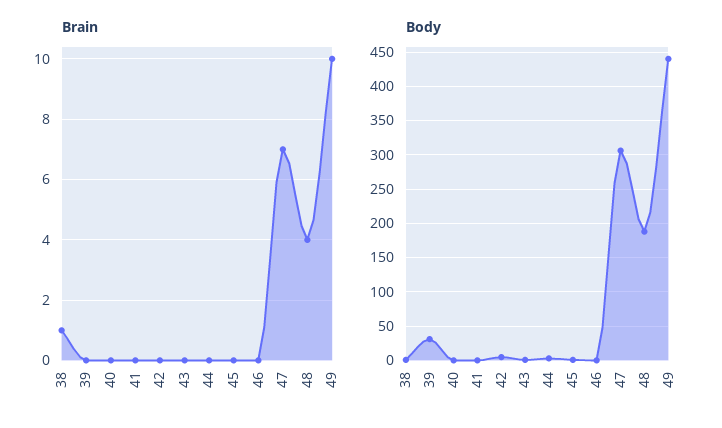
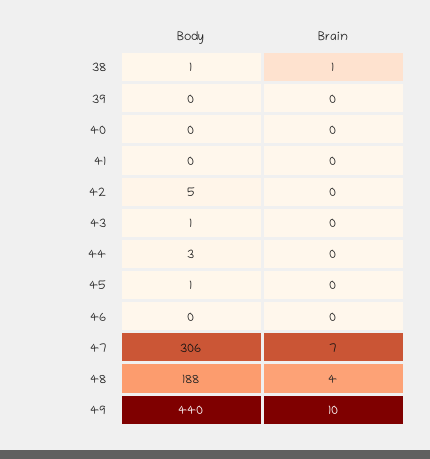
  {
    "Brain": {
      "38": 1,
      "39": 0,
      "40": 0,
      "41": 0,
      "42": 0,
      "43": 0,
      "44": 0,
      "45": 0,
      "46": 0,
      "47": 7,
      "48": 4,
      "49": 10
    },
    "Body": {
      "38": 1,
-     "39": 30,
+     "39": 0,
      "40": 0,
      "41": 0,
      "42": 5,
      "43": 1,
      "44": 3,
      "45": 1,
      "46": 0,
      "47": 306,
      "48": 188,
      "49": 440
    }
  }

